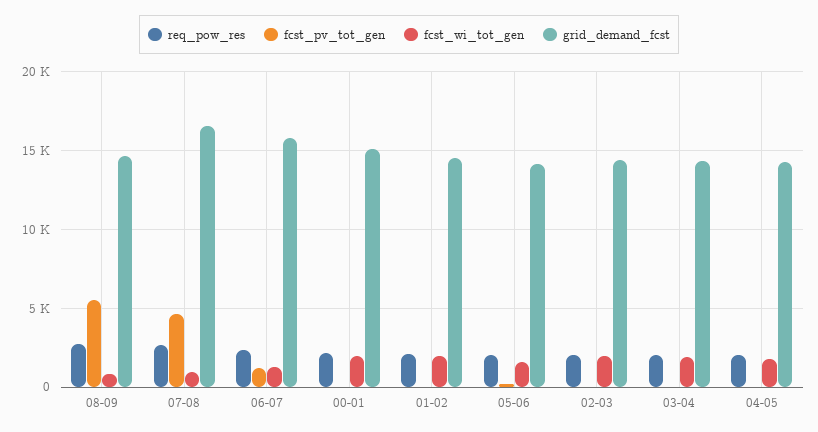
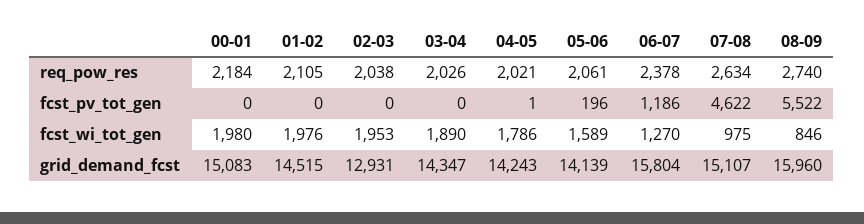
  {
    "req_pow_res": {
      "08-09": 2740,
      "07-08": 2634,
      "06-07": 2378,
      "00-01": 2184,
      "01-02": 2105,
      "05-06": 2061,
      "02-03": 2038,
      "03-04": 2026,
      "04-05": 2021
    },
    "fcst_pv_tot_gen": {
      "08-09": 5522,
      "07-08": 4622,
      "06-07": 1186,
      "00-01": 0,
      "01-02": 0,
      "05-06": 196,
      "02-03": 0,
      "03-04": 0,
      "04-05": 1
    },
    "fcst_wi_tot_gen": {
      "08-09": 846,
      "07-08": 975,
      "06-07": 1270,
      "00-01": 1980,
      "01-02": 1976,
      "05-06": 1589,
      "02-03": 1953,
      "03-04": 1890,
      "04-05": 1786
    },
    "grid_demand_fcst": {
-     "08-09": 14500,
+     "08-09": 15960,
-     "07-08": 16500,
+     "07-08": 15107,
      "06-07": 15804,
      "00-01": 15083,
      "01-02": 14515,
      "05-06": 14139,
-     "02-03": 14500,
+     "02-03": 12931,
      "03-04": 14347,
      "04-05": 14243
    }
  }

